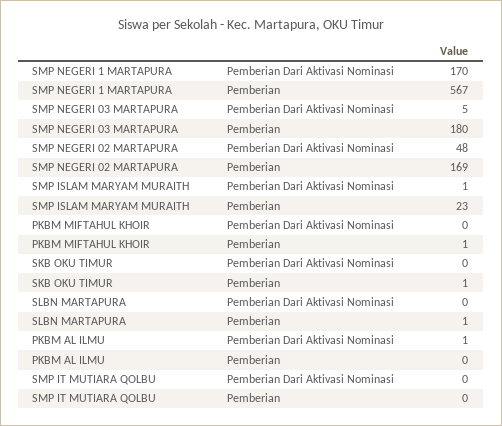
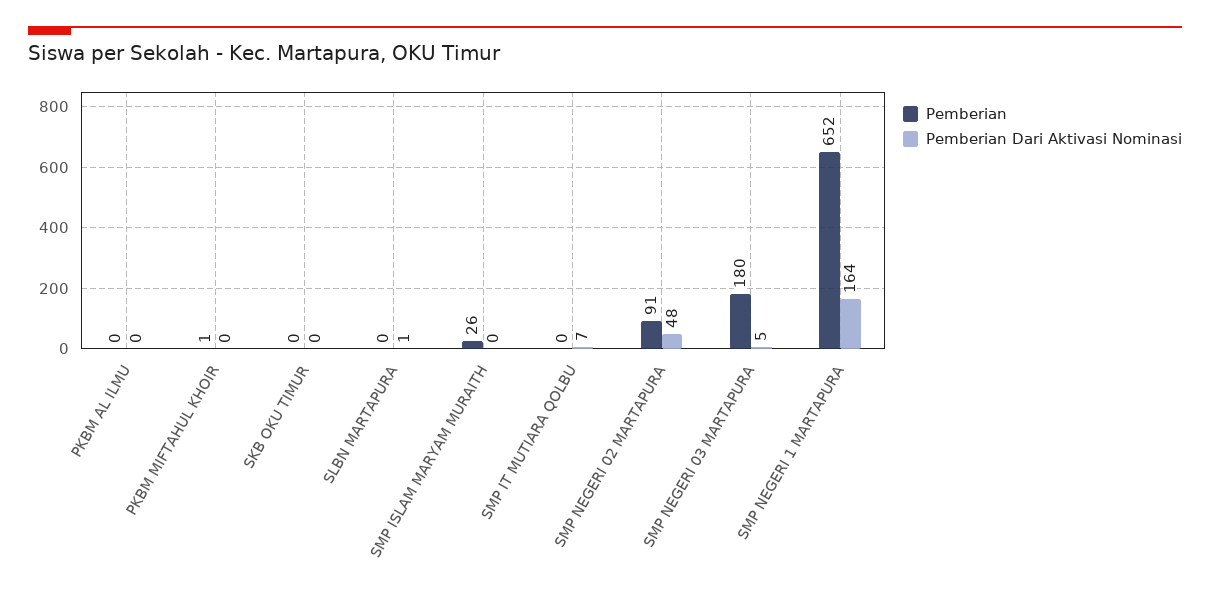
  {
    "Pemberian Dari Aktivasi Nominasi": {
-     "SMP NEGERI 1 MARTAPURA": 170,
+     "SMP NEGERI 1 MARTAPURA": 164,
      "SMP NEGERI 03 MARTAPURA": 5,
      "SMP NEGERI 02 MARTAPURA": 48,
-     "SMP ISLAM MARYAM MURAITH": 1,
+     "SMP ISLAM MARYAM MURAITH": 0,
      "PKBM MIFTAHUL KHOIR": 0,
      "SKB OKU TIMUR": 0,
-     "SLBN MARTAPURA": 0,
+     "SLBN MARTAPURA": 1,
-     "PKBM AL ILMU": 1,
+     "PKBM AL ILMU": 0,
-     "SMP IT MUTIARA QOLBU": 0
+     "SMP IT MUTIARA QOLBU": 7
    },
    "Pemberian": {
-     "SMP NEGERI 1 MARTAPURA": 567,
+     "SMP NEGERI 1 MARTAPURA": 652,
      "SMP NEGERI 03 MARTAPURA": 180,
-     "SMP NEGERI 02 MARTAPURA": 169,
+     "SMP NEGERI 02 MARTAPURA": 91,
-     "SMP ISLAM MARYAM MURAITH": 23,
+     "SMP ISLAM MARYAM MURAITH": 26,
      "PKBM MIFTAHUL KHOIR": 1,
-     "SKB OKU TIMUR": 1,
+     "SKB OKU TIMUR": 0,
-     "SLBN MARTAPURA": 1,
+     "SLBN MARTAPURA": 0,
      "PKBM AL ILMU": 0,
      "SMP IT MUTIARA QOLBU": 0
    }
  }

